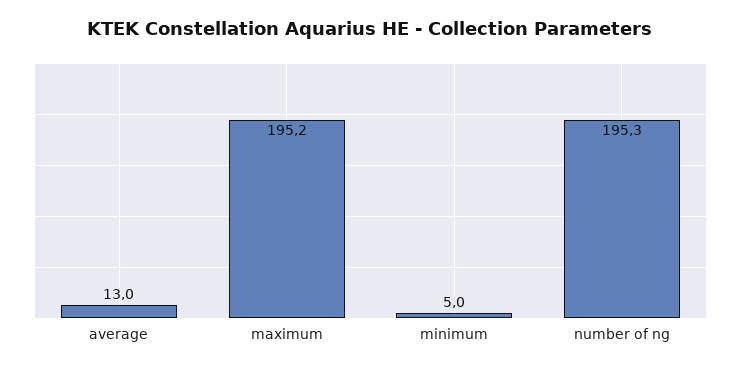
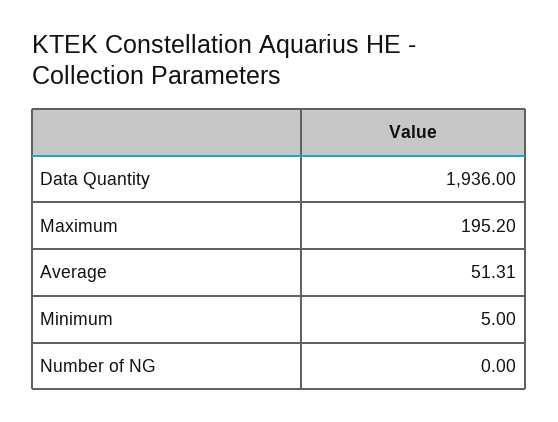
  {
-   "average": 13,
+   "average": 51.31,
    "maximum": 195.2,
    "minimum": 5,
-   "number of ng": 195.3
+   "number of ng": 0,
+   "Data Quantity": 1936
  }

